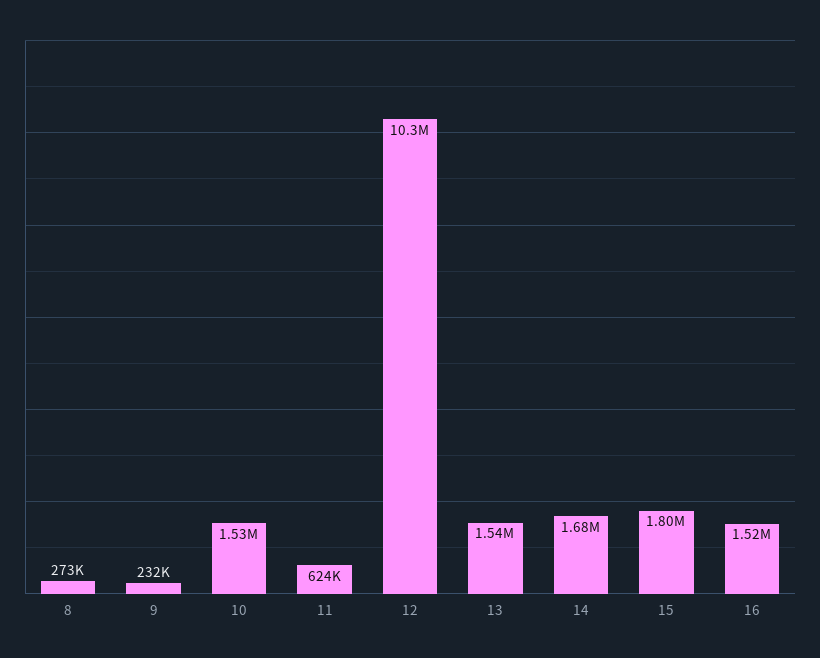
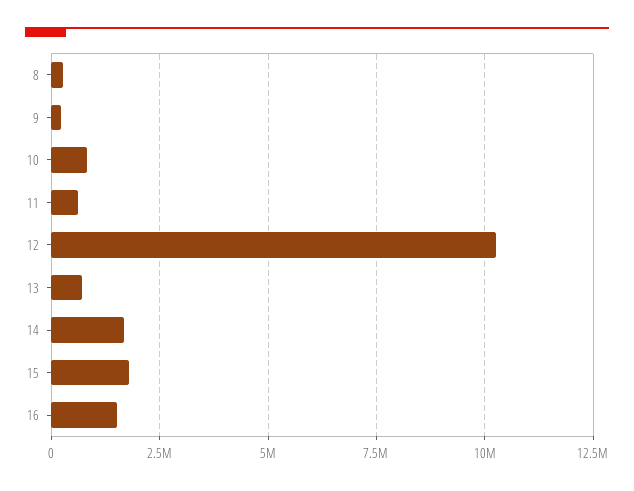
  {
    "8": 273000,
    "9": 232000,
-   "10": 1530000,
+   "10": 750000,
    "11": 624000,
    "12": 10300000,
-   "13": 1540000,
+   "13": 750000,
    "14": 1680000,
    "15": 1800000,
    "16": 1520000
  }

